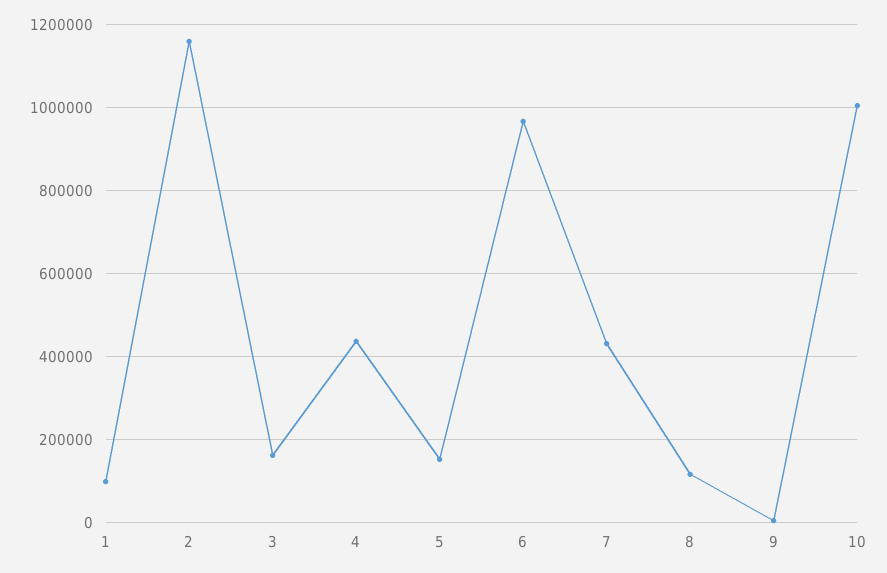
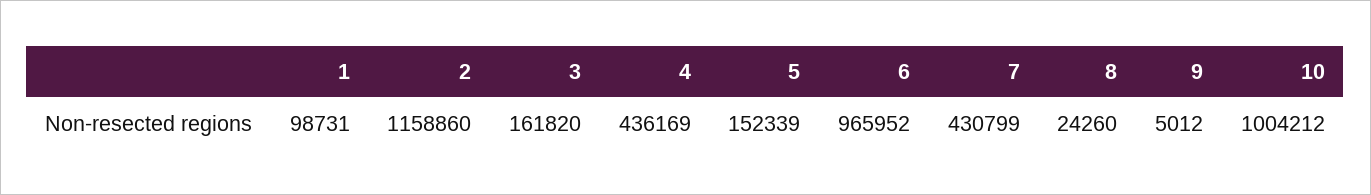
  {
    "1": 98731,
    "2": 1158860,
    "3": 161820,
    "4": 436169,
    "5": 152339,
    "6": 965952,
    "7": 430799,
-   "8": 120000,
+   "8": 24260,
    "9": 5012,
    "10": 1004212
  }

